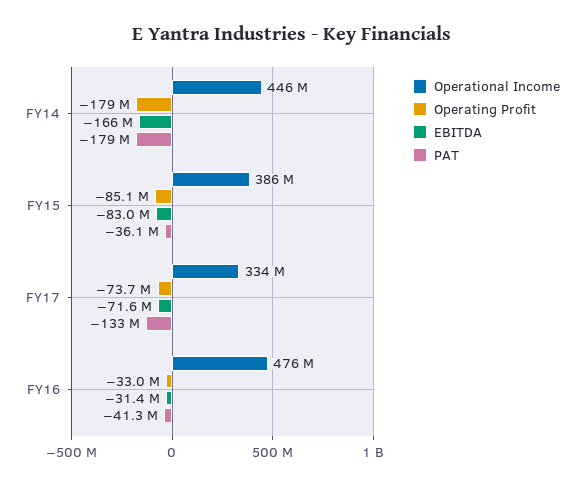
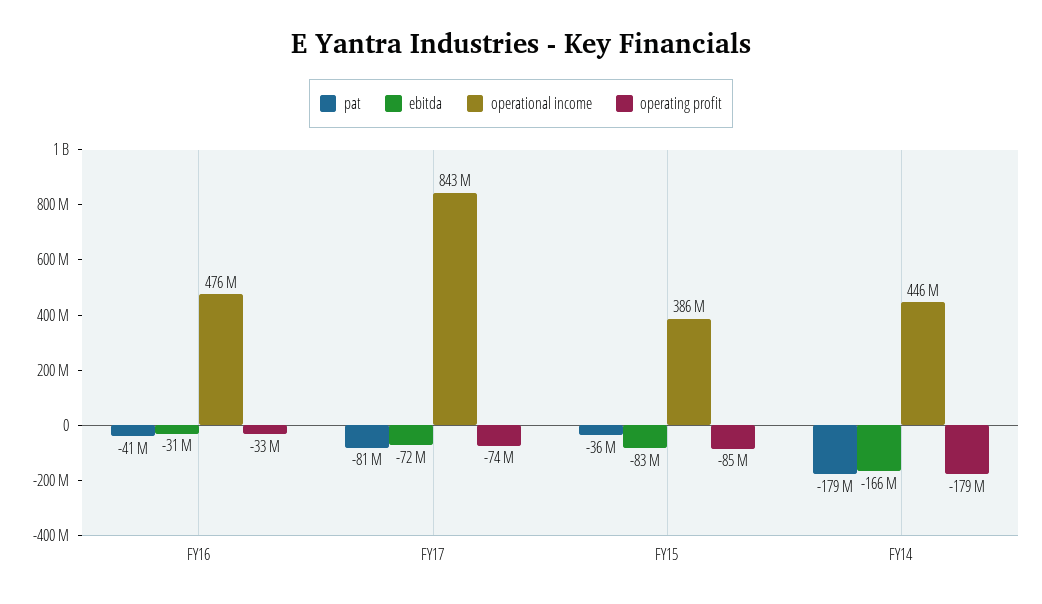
  {
    "Operational Income": {
      "FY14": 446000000,
      "FY15": 386000000,
-     "FY17": 334000000,
+     "FY17": 843000000,
      "FY16": 476000000
    },
    "Operating Profit": {
      "FY14": -179000000,
      "FY15": -85100000,
      "FY17": -73700000,
      "FY16": -33000000
    },
    "EBITDA": {
      "FY14": -166000000,
      "FY15": -83000000,
      "FY17": -71600000,
      "FY16": -31400000
    },
    "PAT": {
      "FY14": -179000000,
      "FY15": -36100000,
-     "FY17": -133000000,
+     "FY17": -81000000,
      "FY16": -41300000
    }
  }

